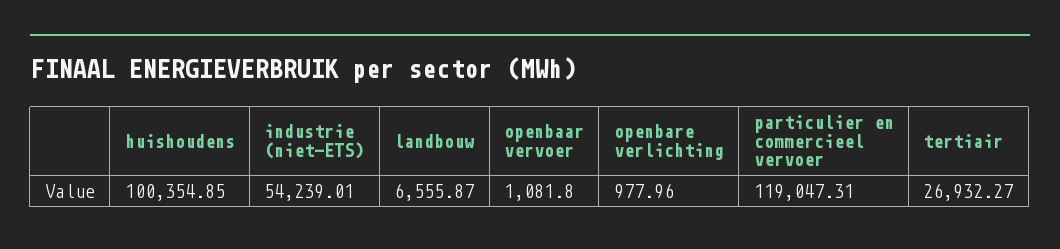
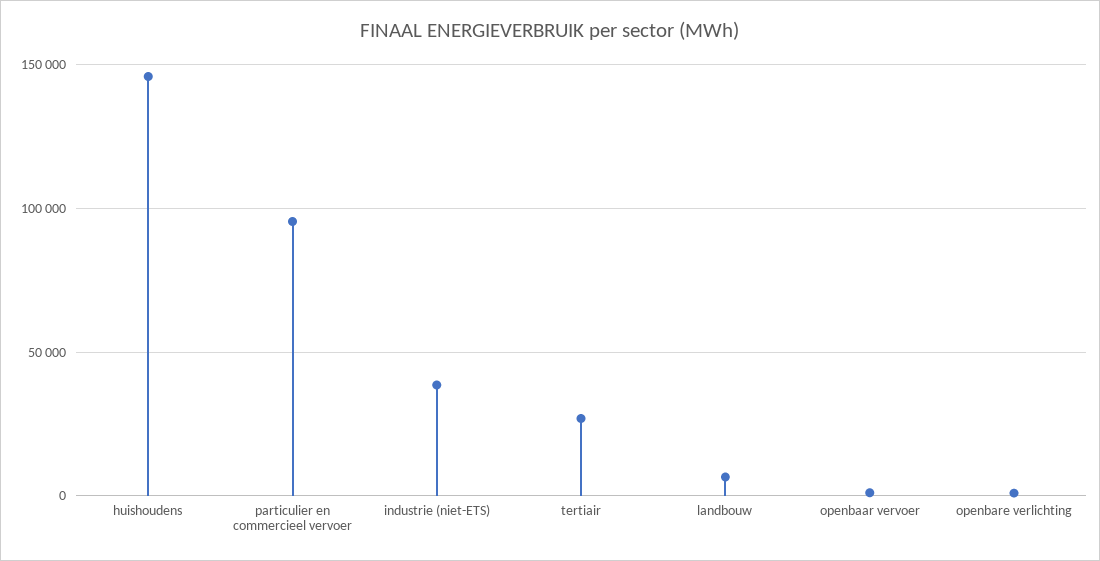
  {
-   "huishoudens": 100354.85,
+   "huishoudens": 145000,
-   "industrie (niet-ETS)": 54239.01,
+   "industrie (niet-ETS)": 40000,
    "landbouw": 6555.87,
    "openbaar vervoer": 1081.8,
    "openbare verlichting": 977.96,
-   "particulier en commercieel vervoer": 119047.31,
+   "particulier en commercieel vervoer": 95000,
    "tertiair": 26932.27
  }

